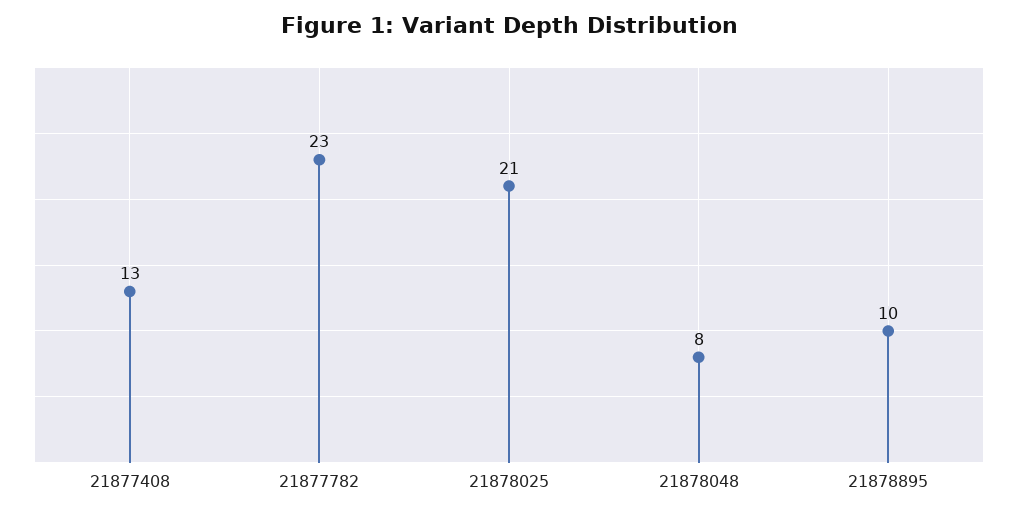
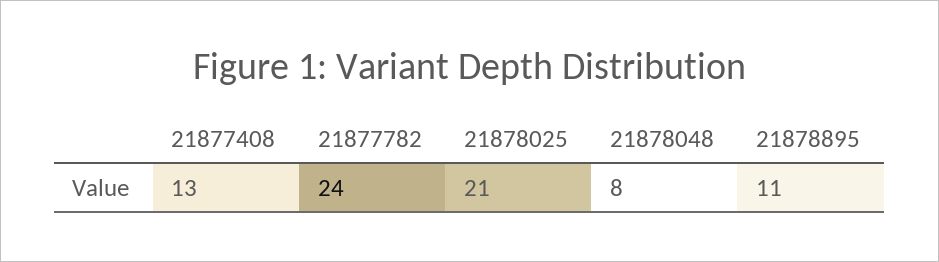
  {
    "21877408": 13,
-   "21877782": 23,
+   "21877782": 24,
    "21878025": 21,
    "21878048": 8,
-   "21878895": 10
+   "21878895": 11
  }

